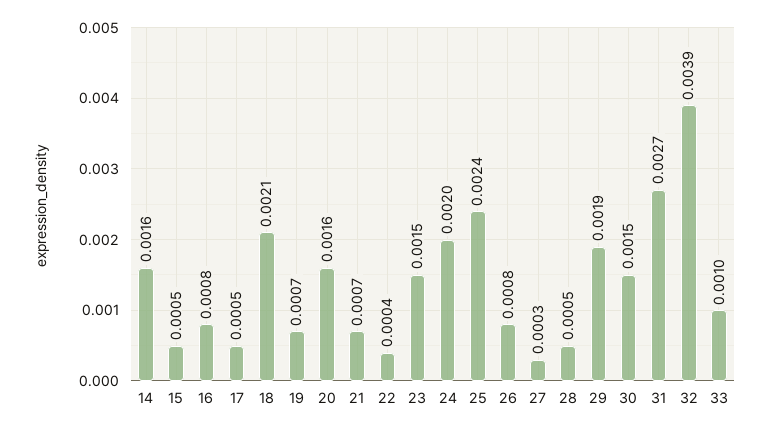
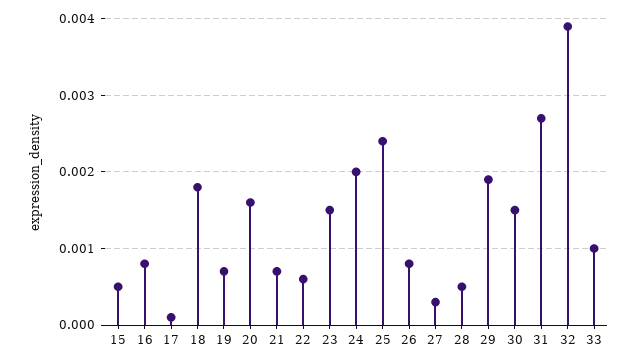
  {
-   "14": 0.0016,
    "15": 0.0005,
    "16": 0.0008,
-   "17": 0.0005,
+   "17": 0.0001,
-   "18": 0.0021,
+   "18": 0.0018,
    "19": 0.0007,
    "20": 0.0016,
    "21": 0.0007,
-   "22": 0.0004,
+   "22": 0.0006,
    "23": 0.0015,
    "24": 0.002,
    "25": 0.0024,
    "26": 0.0008,
    "27": 0.0003,
    "28": 0.0005,
    "29": 0.0019,
    "30": 0.0015,
    "31": 0.0027,
    "32": 0.0039,
    "33": 0.001
  }

